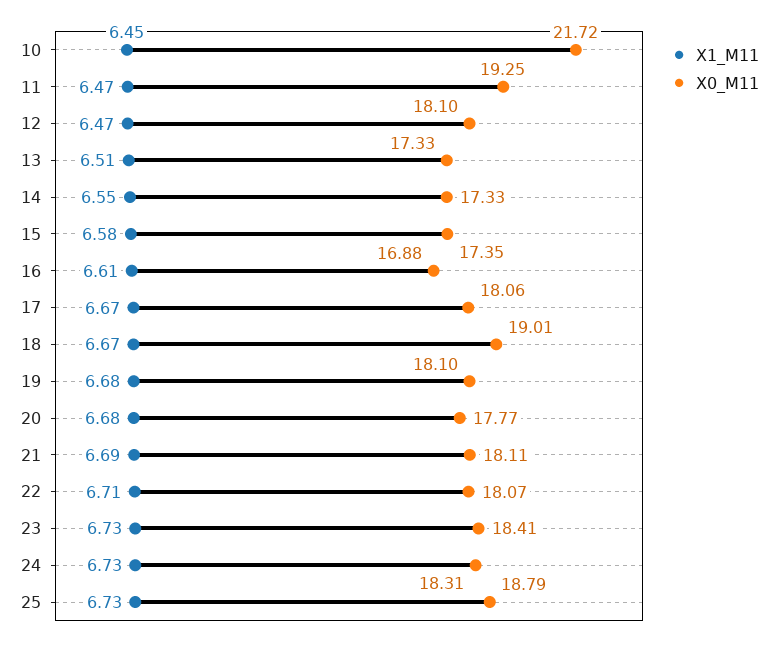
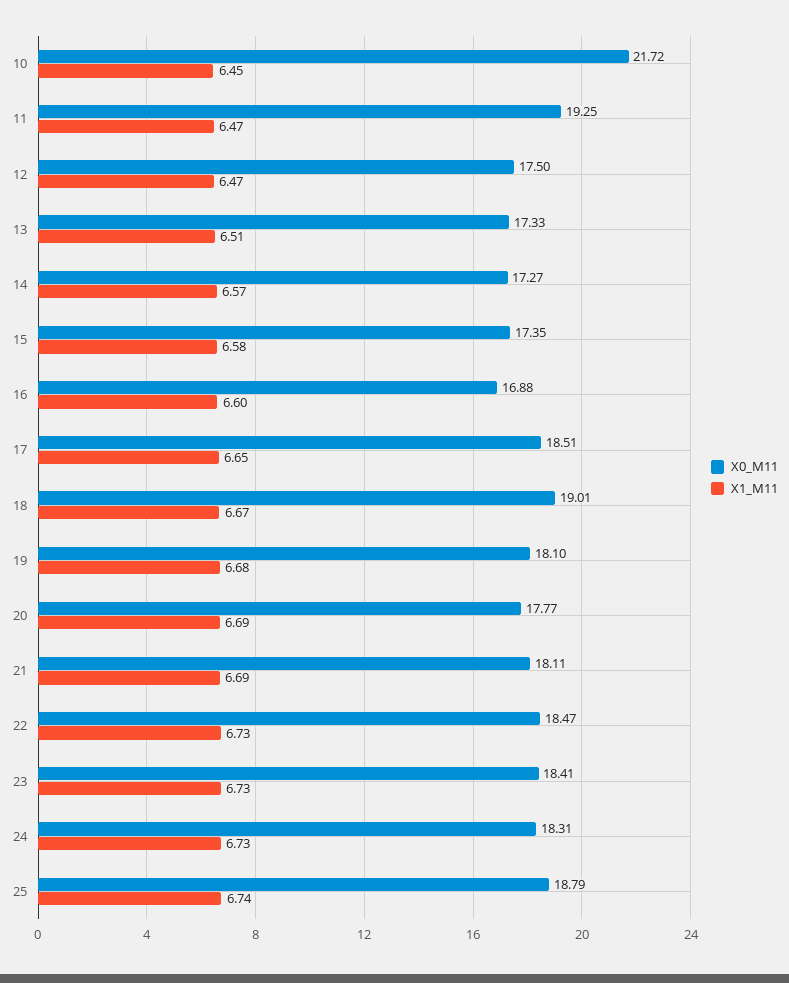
  {
    "X1_M11": {
      "10": 6.45,
      "11": 6.47,
      "12": 6.47,
      "13": 6.51,
-     "14": 6.55,
+     "14": 6.57,
      "15": 6.58,
-     "16": 6.61,
+     "16": 6.6,
-     "17": 6.67,
+     "17": 6.65,
      "18": 6.67,
      "19": 6.68,
-     "20": 6.68,
+     "20": 6.69,
      "21": 6.69,
-     "22": 6.71,
+     "22": 6.73,
      "23": 6.73,
      "24": 6.73,
-     "25": 6.73
+     "25": 6.74
    },
    "X0_M11": {
      "10": 21.72,
      "11": 19.25,
-     "12": 18.1,
+     "12": 17.5,
      "13": 17.33,
-     "14": 17.33,
+     "14": 17.27,
      "15": 17.35,
      "16": 16.88,
-     "17": 18.06,
+     "17": 18.51,
      "18": 19.01,
      "19": 18.1,
      "20": 17.77,
      "21": 18.11,
-     "22": 18.07,
+     "22": 18.47,
      "23": 18.41,
      "24": 18.31,
      "25": 18.79
    }
  }

